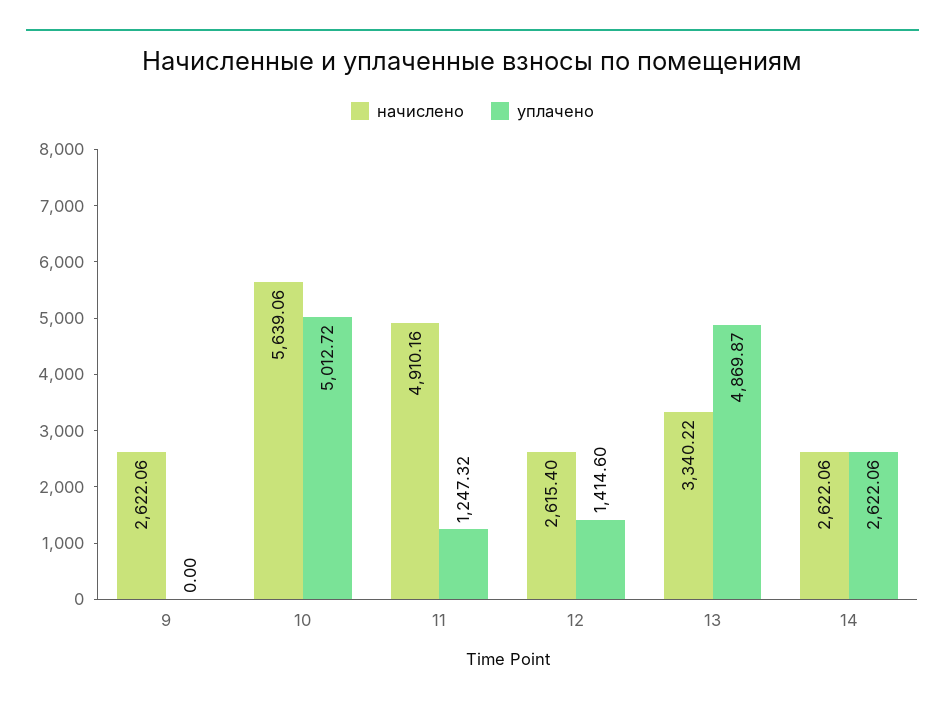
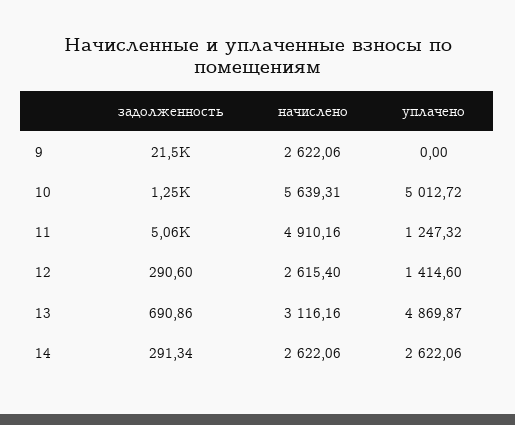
  {
    "начислено": {
      "9": 2622.06,
-     "10": 5639.06,
+     "10": 5639.31,
      "11": 4910.16,
      "12": 2615.4,
-     "13": 3340.22,
+     "13": 3116.16,
      "14": 2622.06
    },
    "уплачено": {
      "9": 0,
      "10": 5012.72,
      "11": 1247.32,
      "12": 1414.6,
      "13": 4869.87,
      "14": 2622.06
-   }
+   },
+   "задолженность": {
+     "9": 21500,
+     "10": 1250,
+     "11": 5060,
+     "12": 290.6,
+     "13": 690.86,
+     "14": 291.34
+   }
  }

